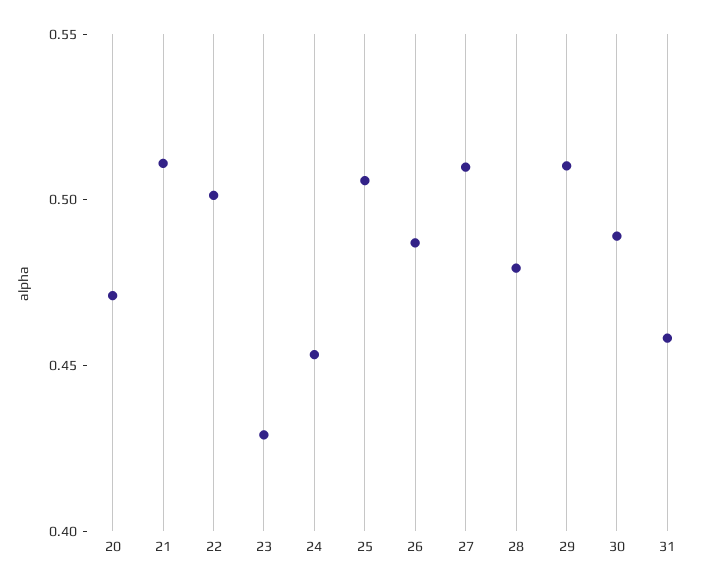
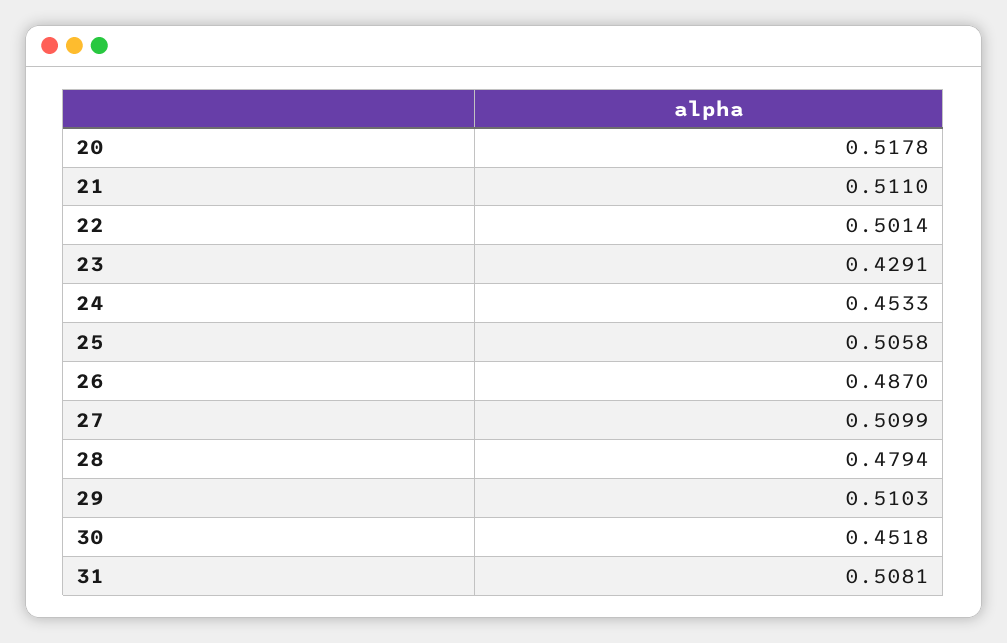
  {
-   "20": 0.47,
+   "20": 0.5178,
    "21": 0.511,
    "22": 0.5014,
    "23": 0.4291,
    "24": 0.4533,
    "25": 0.5058,
    "26": 0.487,
    "27": 0.5099,
    "28": 0.4794,
    "29": 0.5103,
-   "30": 0.49,
+   "30": 0.4518,
-   "31": 0.46
+   "31": 0.5081
  }

